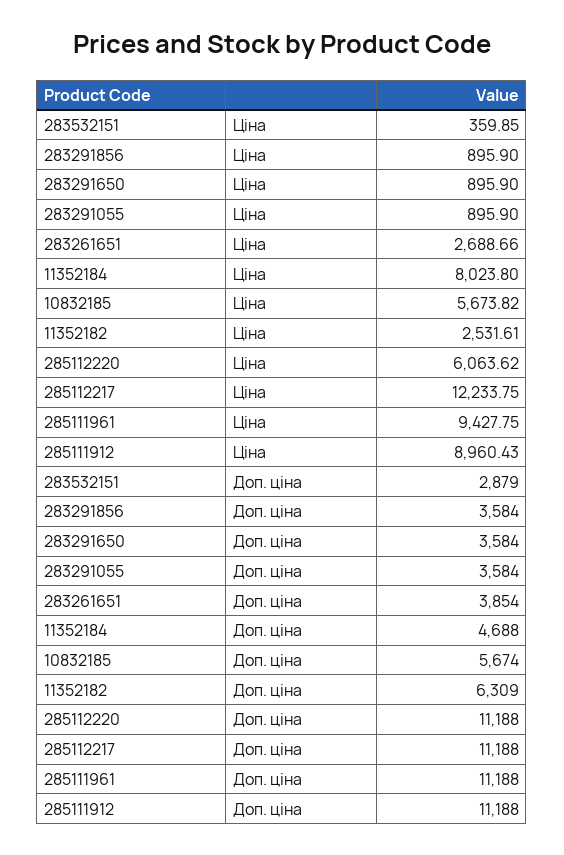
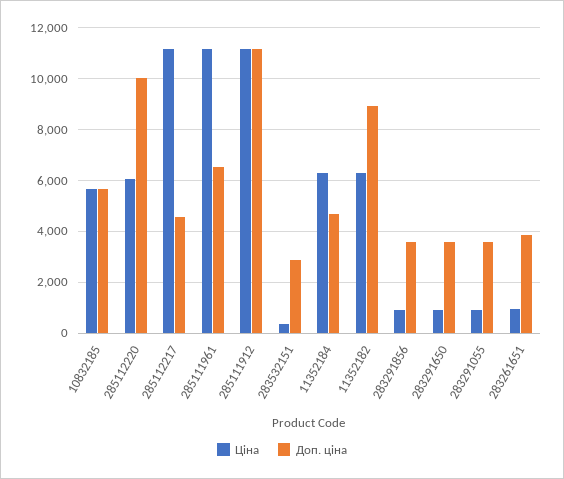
  {
    "Ціна": {
      "283532151": 359.85,
      "283291856": 895.9,
      "283291650": 895.9,
      "283291055": 895.9,
-     "283261651": 2688.66,
+     "283261651": 1000,
-     "11352184": 8023.8,
+     "11352184": 6250,
      "10832185": 5673.82,
-     "11352182": 2531.61,
+     "11352182": 6250,
      "285112220": 6063.62,
-     "285112217": 12233.75,
+     "285112217": 11250,
-     "285111961": 9427.75,
+     "285111961": 11250,
-     "285111912": 8960.43
+     "285111912": 11250
    },
    "Доп. ціна": {
      "283532151": 2879,
      "283291856": 3584,
      "283291650": 3584,
      "283291055": 3584,
      "283261651": 3854,
      "11352184": 4688,
      "10832185": 5674,
-     "11352182": 6309,
+     "11352182": 9000,
-     "285112220": 11188,
+     "285112220": 10000,
-     "285112217": 11188,
+     "285112217": 4500,
-     "285111961": 11188,
+     "285111961": 6500,
      "285111912": 11188
    }
  }

